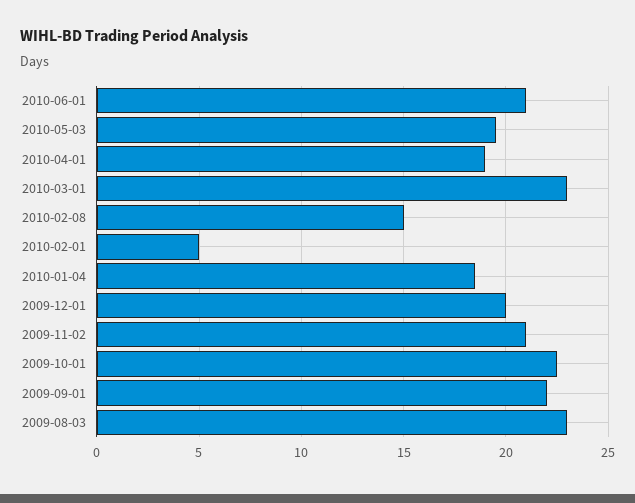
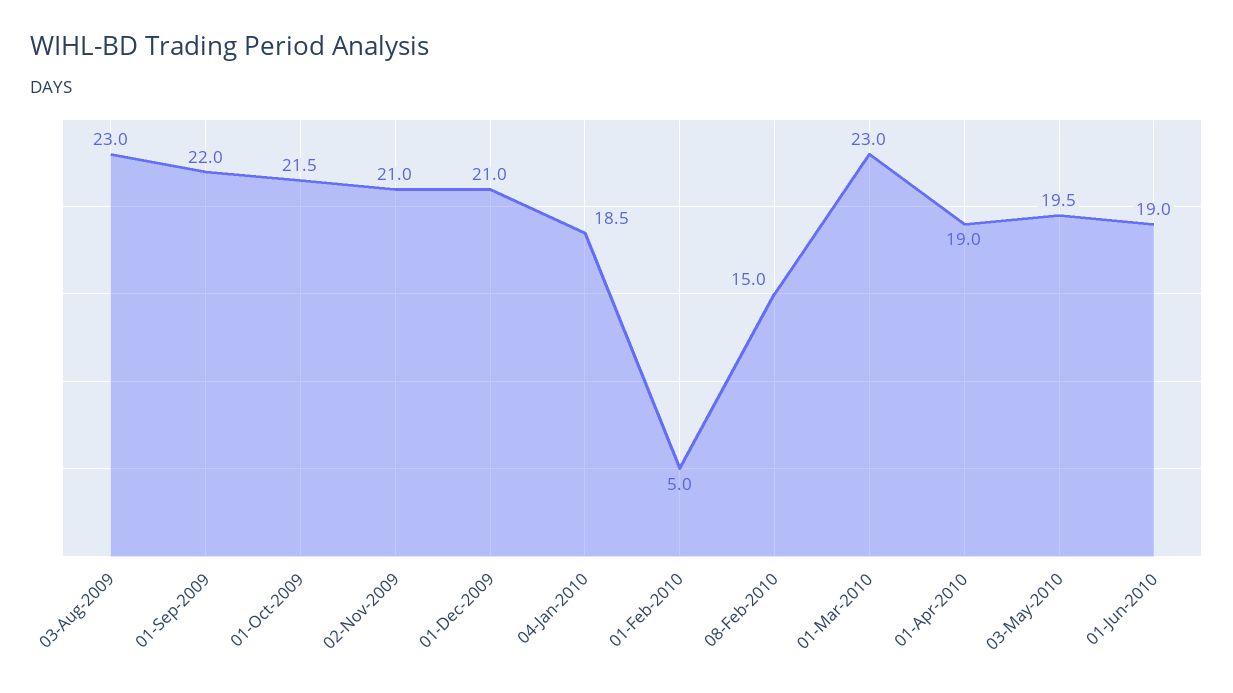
  {
-   "2010-06-01": 21,
+   "2010-06-01": 19,
    "2010-05-03": 19.5,
    "2010-04-01": 19,
    "2010-03-01": 23,
    "2010-02-08": 15,
    "2010-02-01": 5,
    "2010-01-04": 18.5,
-   "2009-12-01": 20,
+   "2009-12-01": 21,
    "2009-11-02": 21,
-   "2009-10-01": 22.5,
+   "2009-10-01": 21.5,
    "2009-09-01": 22,
    "2009-08-03": 23
  }

